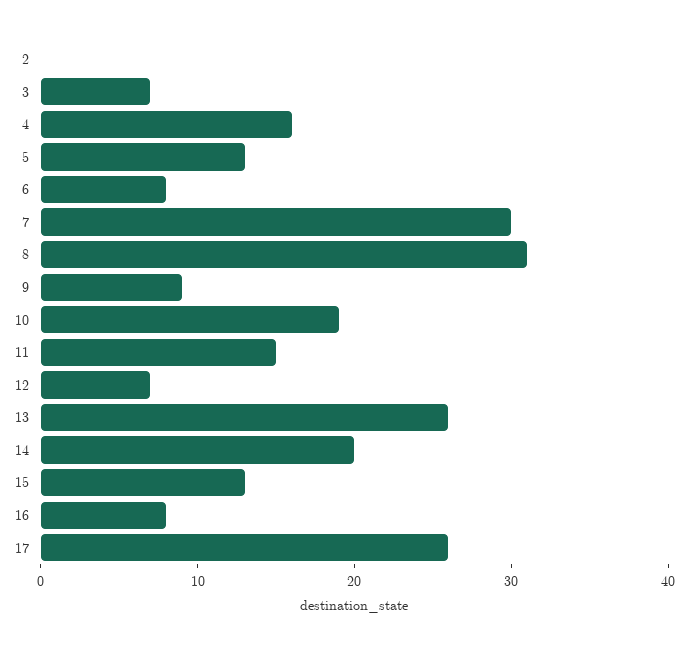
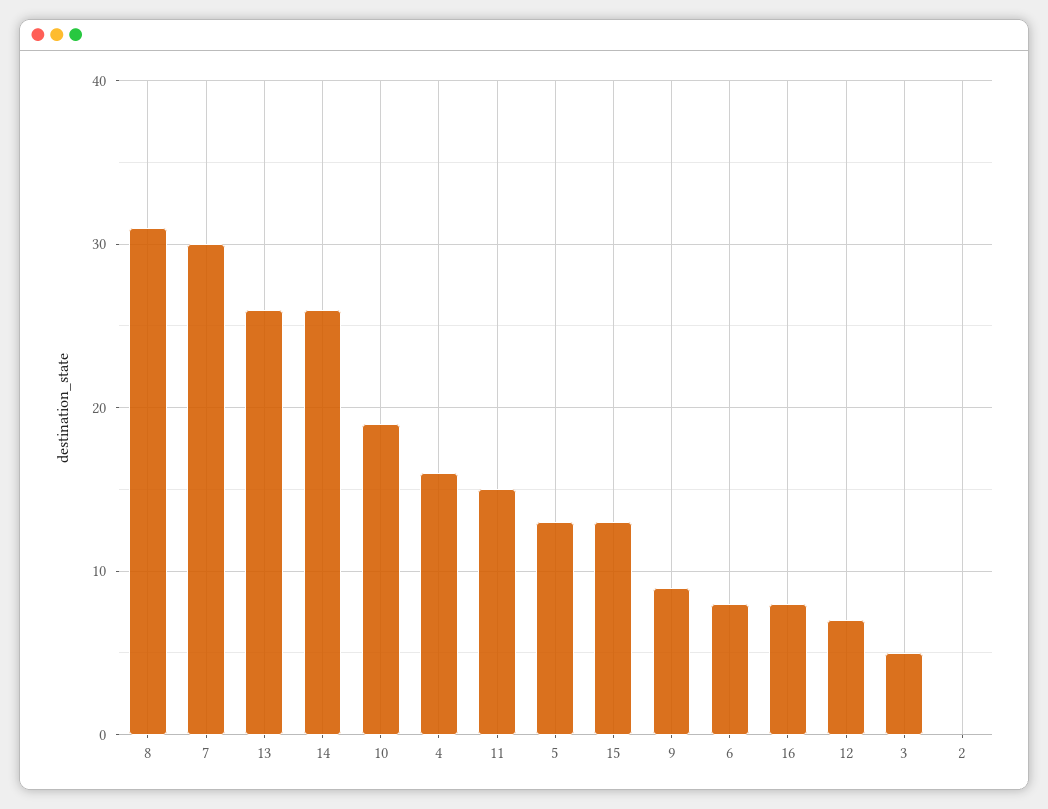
  {
    "2": 0,
-   "3": 7,
+   "3": 5,
    "4": 16,
    "5": 13,
    "6": 8,
    "7": 30,
    "8": 31,
    "9": 9,
    "10": 19,
    "11": 15,
    "12": 7,
    "13": 26,
-   "14": 20,
+   "14": 26,
    "15": 13,
-   "16": 8,
+   "16": 8
-   "17": 26
  }

